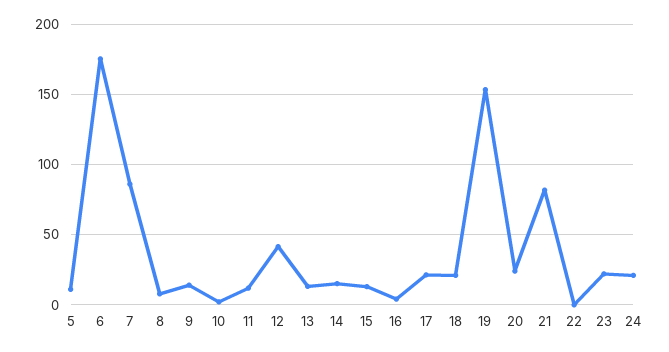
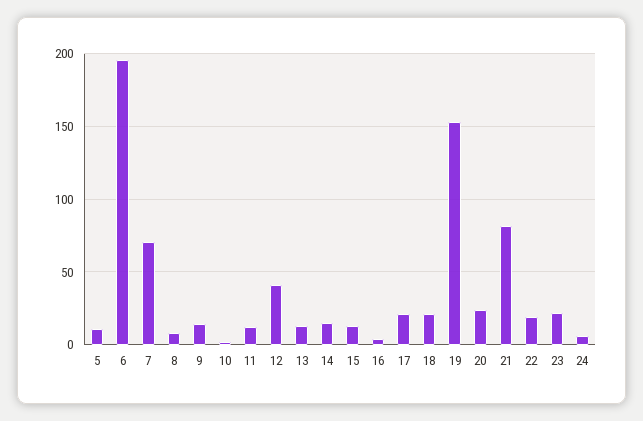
  {
    "5": 10,
-   "6": 175,
+   "6": 195,
-   "7": 85,
+   "7": 70,
    "8": 10,
    "9": 15,
    "10": 0,
    "11": 10,
    "12": 40,
    "13": 15,
    "14": 15,
    "15": 15,
    "16": 5,
    "17": 20,
    "18": 20,
    "19": 155,
    "20": 25,
    "21": 80,
-   "22": 0,
+   "22": 20,
    "23": 20,
-   "24": 20
+   "24": 5
  }

